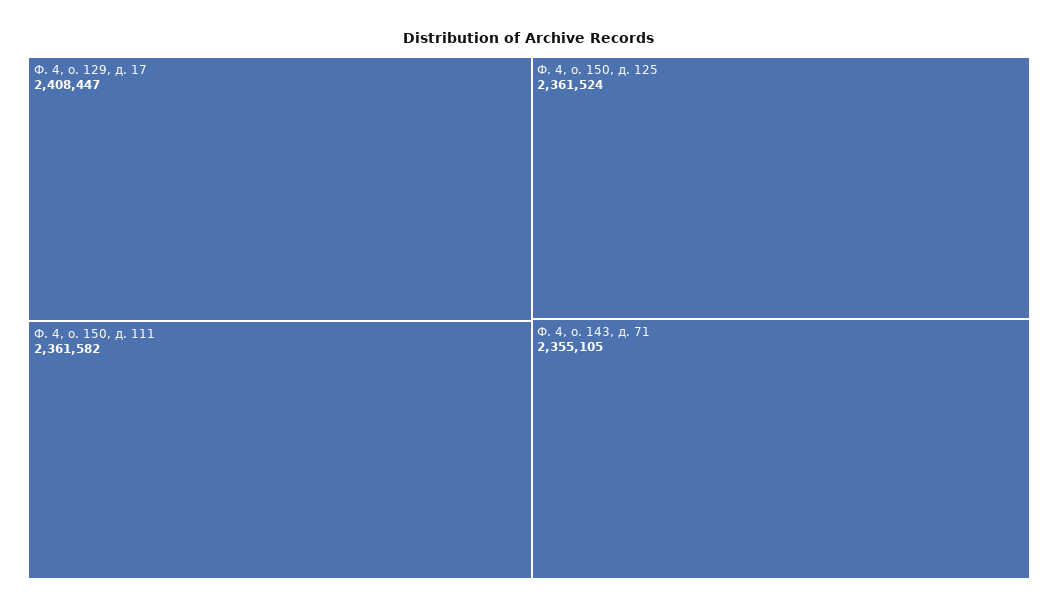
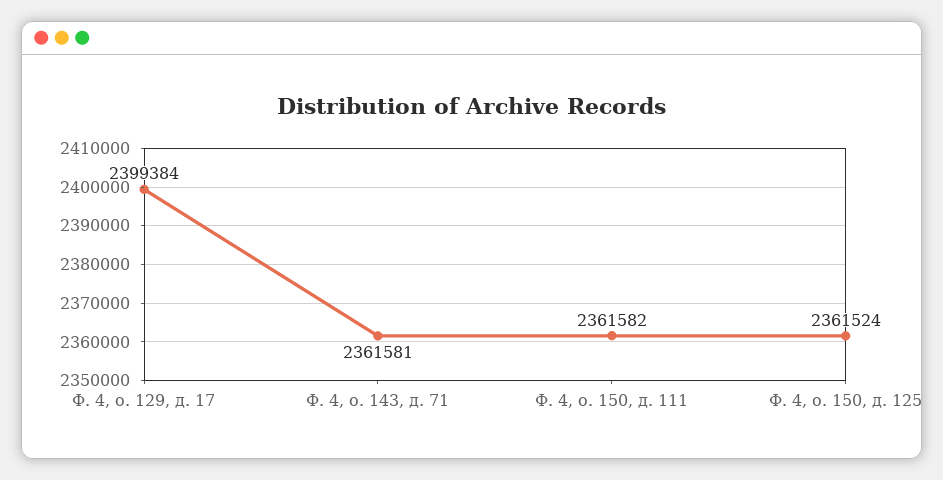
  {
-   "Ф. 4, о. 129, д. 17": 2408447,
+   "Ф. 4, о. 129, д. 17": 2399384,
    "Ф. 4, о. 150, д. 111": 2361582,
    "Ф. 4, о. 150, д. 125": 2361524,
-   "Ф. 4, о. 143, д. 71": 2355105
+   "Ф. 4, о. 143, д. 71": 2361581
  }

